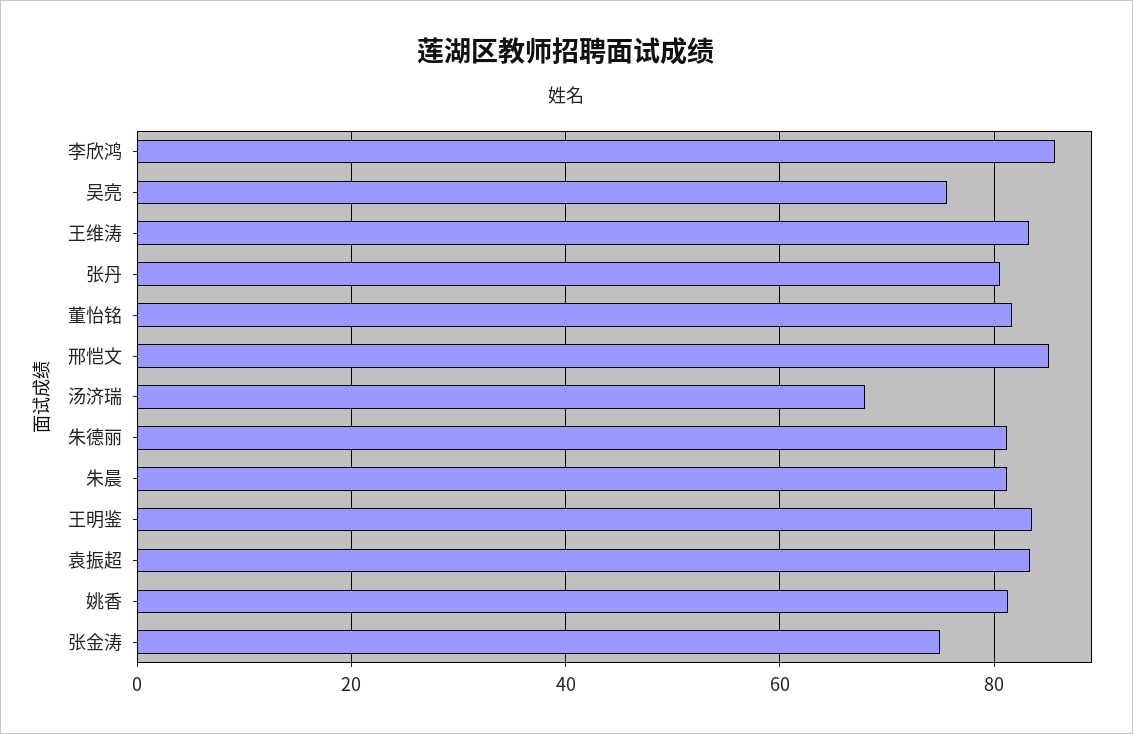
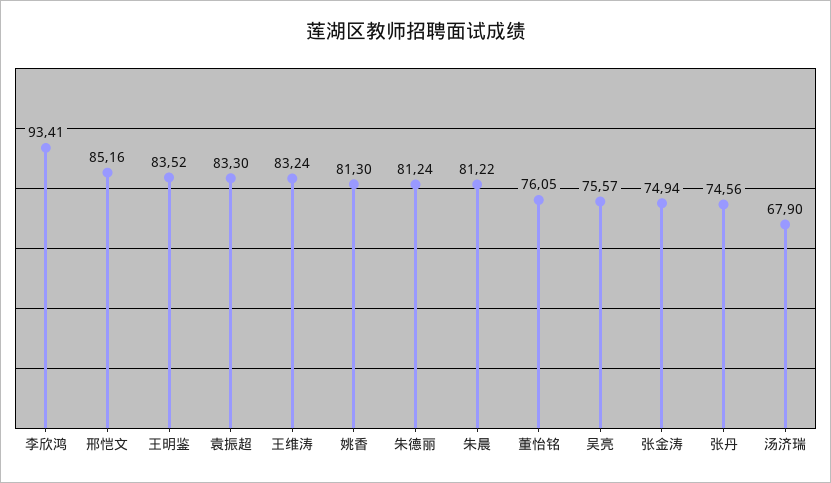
  {
-   "李欣鸿": 86,
+   "李欣鸿": 93.41,
    "吴亮": 75.57,
    "王维涛": 83.24,
-   "张丹": 80,
+   "张丹": 74.56,
-   "董怡铭": 82,
+   "董怡铭": 76.05,
    "邢恺文": 85.16,
    "汤济瑞": 67.9,
    "朱德丽": 81.24,
    "朱晨": 81.22,
    "王明鉴": 83.52,
    "袁振超": 83.3,
    "姚香": 81.3,
    "张金涛": 74.94
  }

